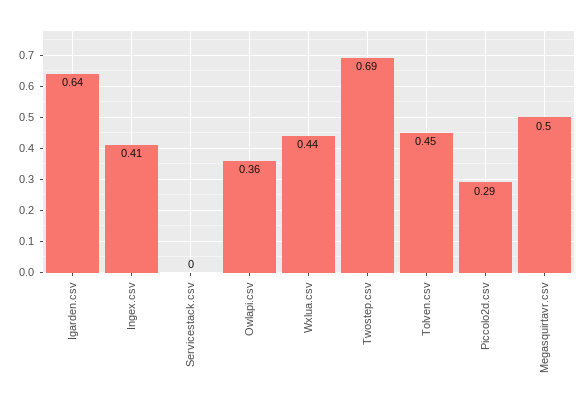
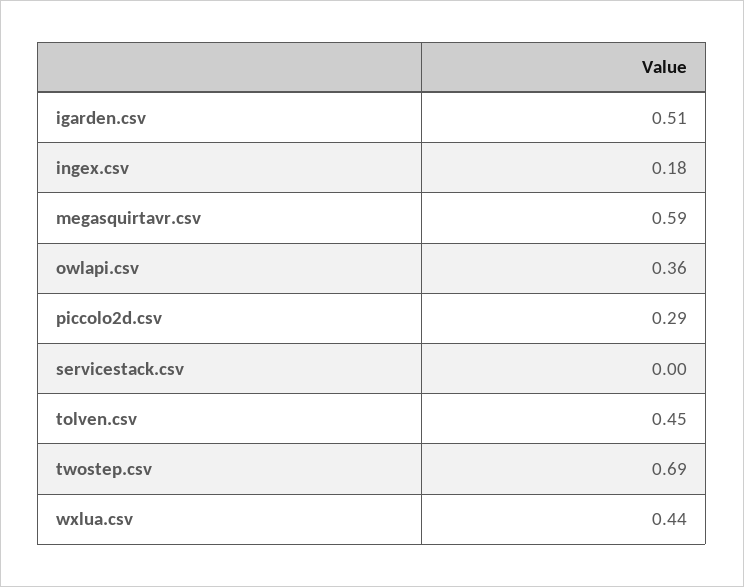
  {
-   "Igarden.csv": 0.64,
+   "Igarden.csv": 0.51,
-   "Ingex.csv": 0.41,
+   "Ingex.csv": 0.18,
    "Servicestack.csv": 0,
    "Owlapi.csv": 0.36,
    "Wxlua.csv": 0.44,
    "Twostep.csv": 0.69,
    "Tolven.csv": 0.45,
    "Piccolo2d.csv": 0.29,
-   "Megasquirtavr.csv": 0.5
+   "Megasquirtavr.csv": 0.59
  }

